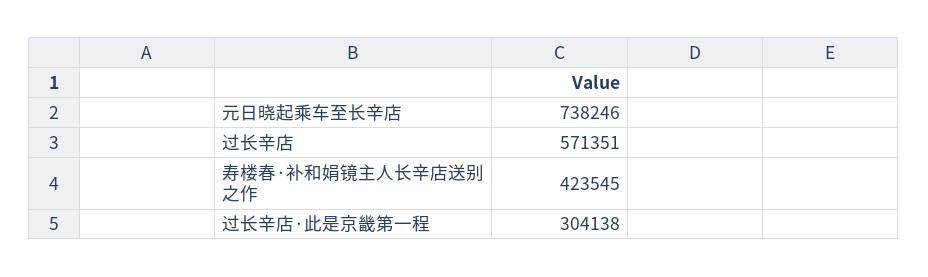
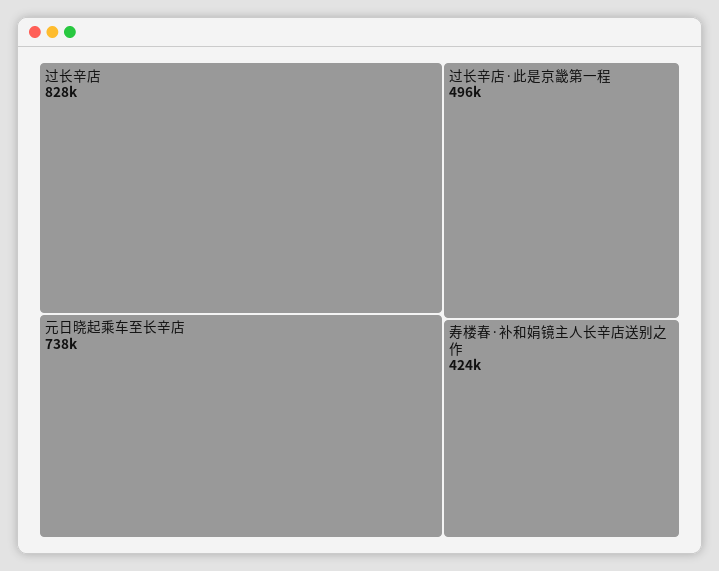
  {
    "元日晓起乘车至长辛店": 738246,
-   "过长辛店": 571351,
+   "过长辛店": 828000,
    "寿楼春·补和娟镜主人长辛店送别之作": 423545,
-   "过长辛店·此是京畿第一程": 304138
+   "过长辛店·此是京畿第一程": 496000
  }

